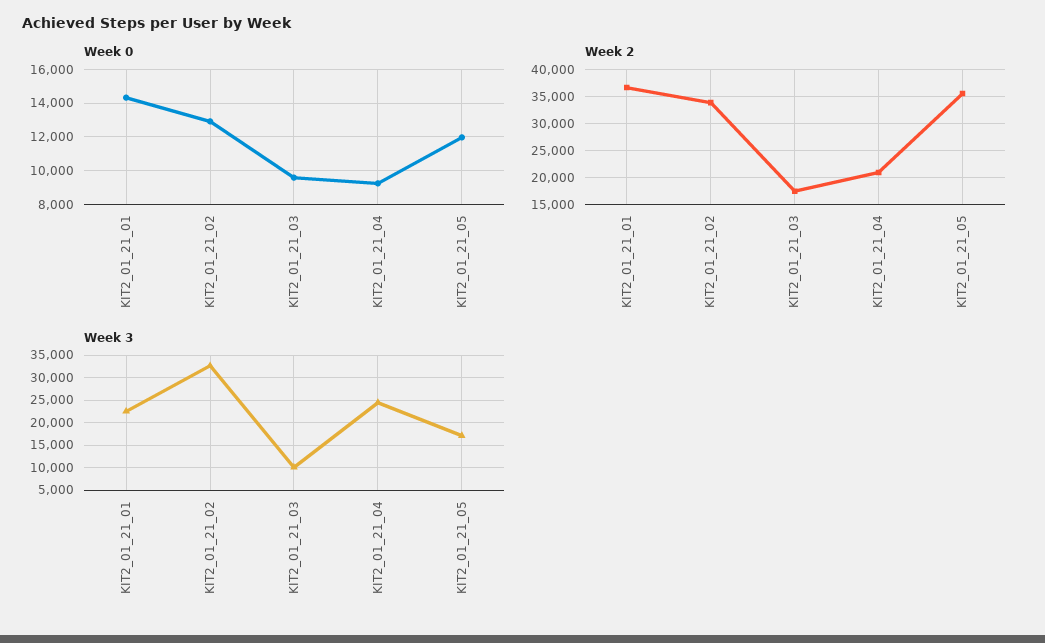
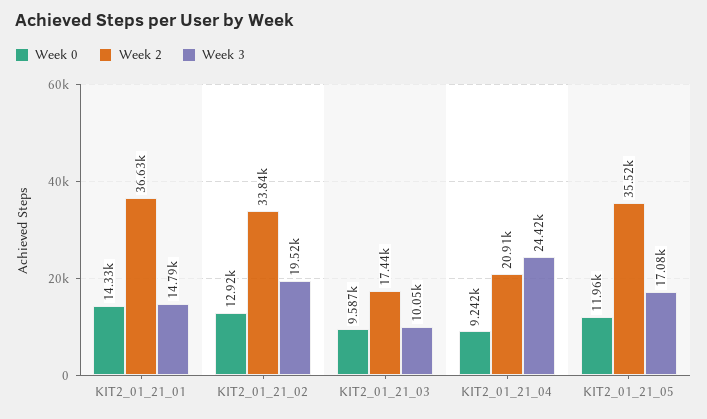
  {
    "Week 0": {
      "KIT2_01_21_01": 14330,
      "KIT2_01_21_02": 12920,
      "KIT2_01_21_03": 9587,
      "KIT2_01_21_04": 9242,
      "KIT2_01_21_05": 11960
    },
    "Week 2": {
      "KIT2_01_21_01": 36630,
      "KIT2_01_21_02": 33840,
      "KIT2_01_21_03": 17440,
      "KIT2_01_21_04": 20910,
      "KIT2_01_21_05": 35520
    },
    "Week 3": {
-     "KIT2_01_21_01": 22500,
+     "KIT2_01_21_01": 14790,
-     "KIT2_01_21_02": 32500,
+     "KIT2_01_21_02": 19520,
      "KIT2_01_21_03": 10050,
      "KIT2_01_21_04": 24420,
      "KIT2_01_21_05": 17080
    }
  }

